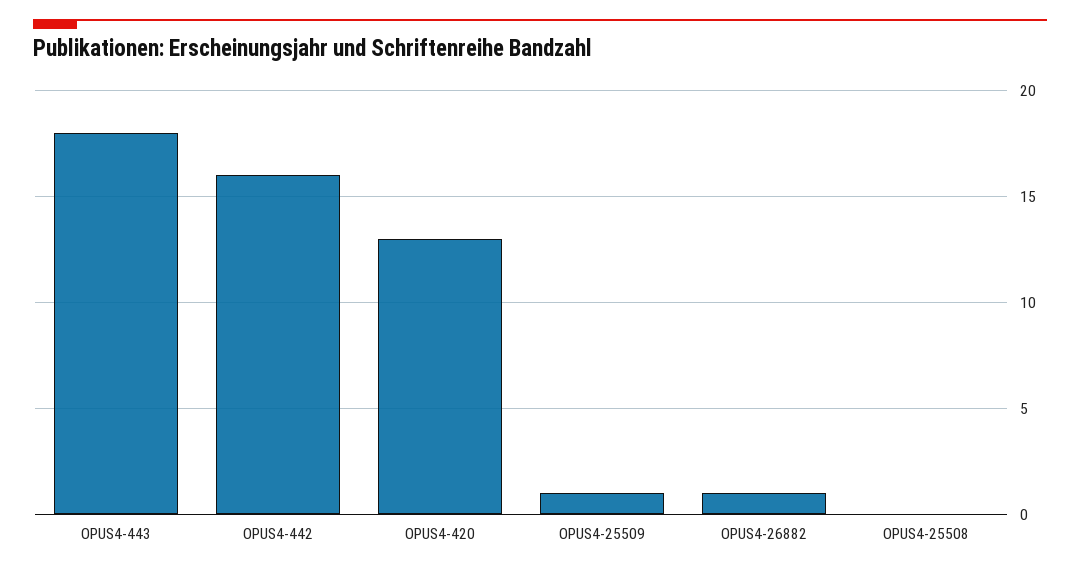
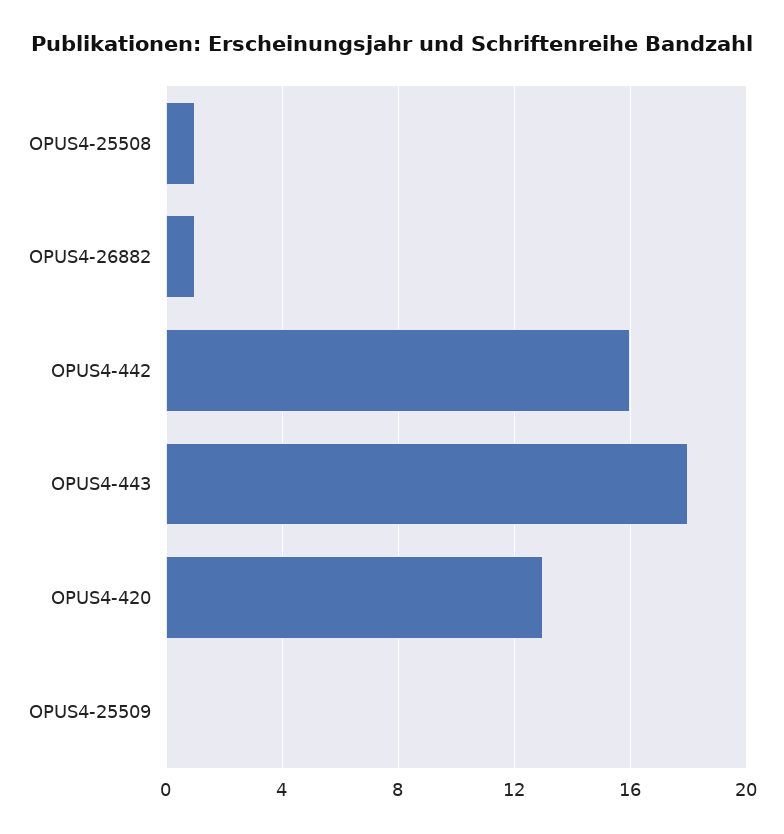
  {
    "OPUS4-443": 18,
    "OPUS4-442": 16,
    "OPUS4-420": 13,
-   "OPUS4-25509": 1,
+   "OPUS4-25509": 0,
    "OPUS4-26882": 1,
-   "OPUS4-25508": 0
+   "OPUS4-25508": 1
  }

